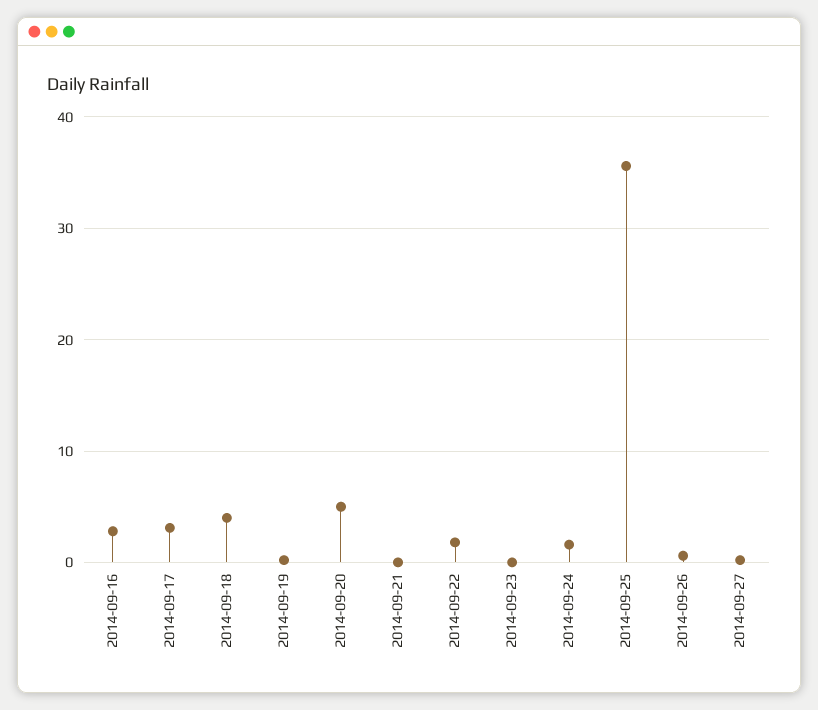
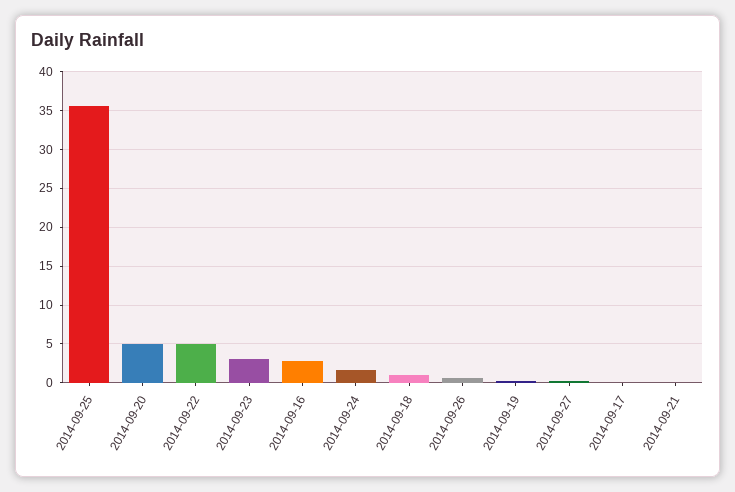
  {
    "2014-09-16": 3,
-   "2014-09-17": 3,
+   "2014-09-17": 0,
-   "2014-09-18": 4,
+   "2014-09-18": 1,
    "2014-09-19": 0,
    "2014-09-20": 5,
    "2014-09-21": 0,
-   "2014-09-22": 2,
+   "2014-09-22": 5,
-   "2014-09-23": 0,
+   "2014-09-23": 3,
    "2014-09-24": 2,
    "2014-09-25": 36,
    "2014-09-26": 1,
    "2014-09-27": 0
  }

